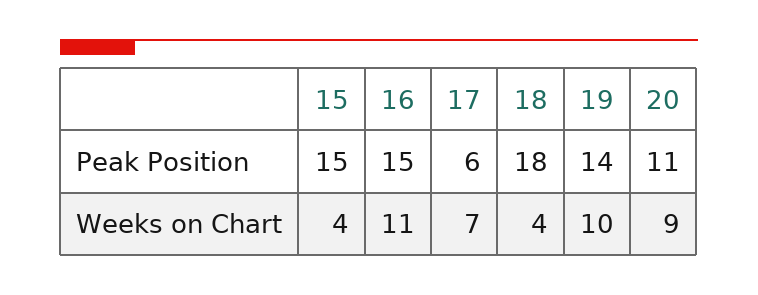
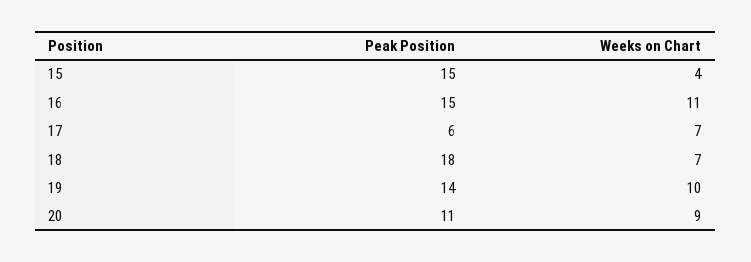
  {
    "15": {
      "Peak Position": 15,
      "Weeks on Chart": 4
    },
    "16": {
      "Peak Position": 15,
      "Weeks on Chart": 11
    },
    "17": {
      "Peak Position": 6,
      "Weeks on Chart": 7
    },
    "18": {
      "Peak Position": 18,
-     "Weeks on Chart": 4
+     "Weeks on Chart": 7
    },
    "19": {
      "Peak Position": 14,
      "Weeks on Chart": 10
    },
    "20": {
      "Peak Position": 11,
      "Weeks on Chart": 9
    }
  }

